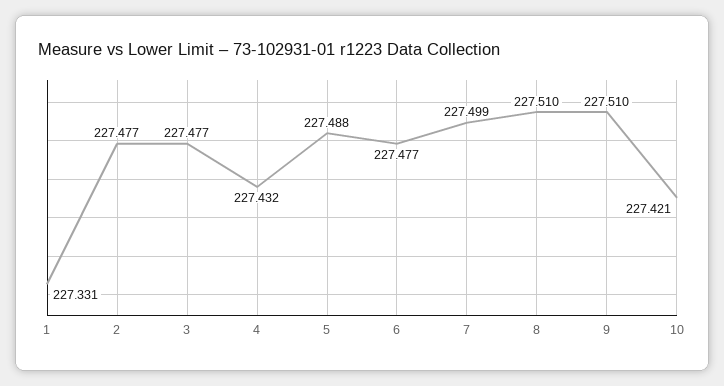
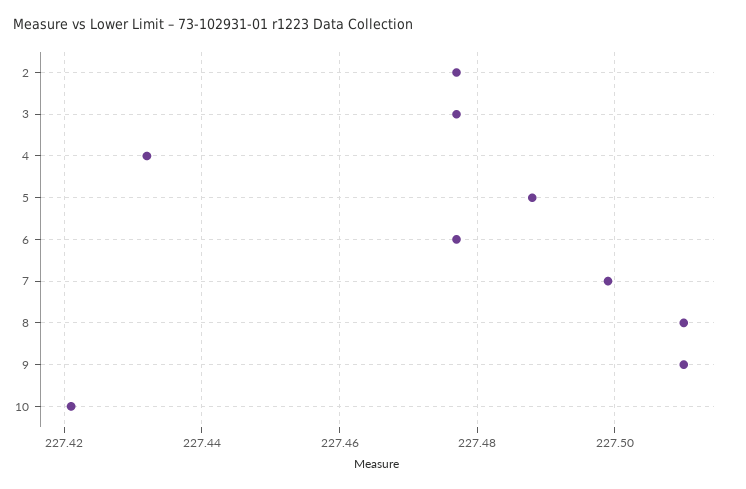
  {
-   "1": 227.331,
    "2": 227.477,
    "3": 227.477,
    "4": 227.432,
    "5": 227.488,
    "6": 227.477,
    "7": 227.499,
    "8": 227.51,
    "9": 227.51,
    "10": 227.421
  }

